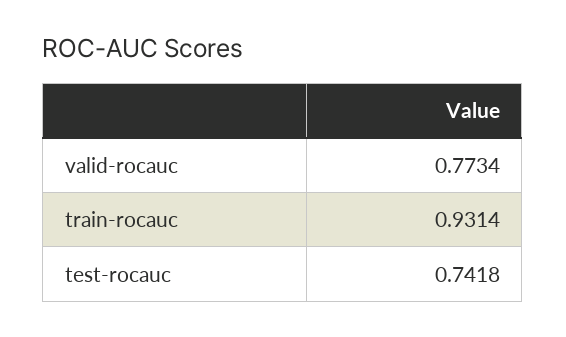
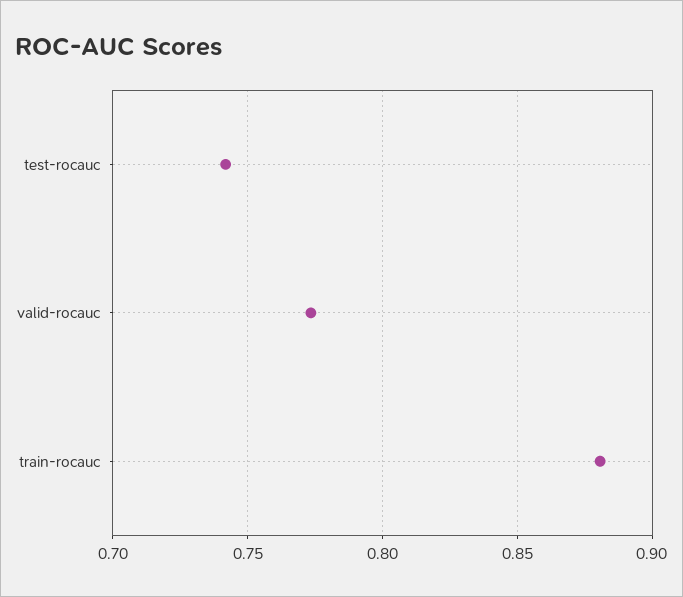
  {
    "valid-rocauc": 0.7734,
-   "train-rocauc": 0.9314,
+   "train-rocauc": 0.88,
    "test-rocauc": 0.7418
  }

